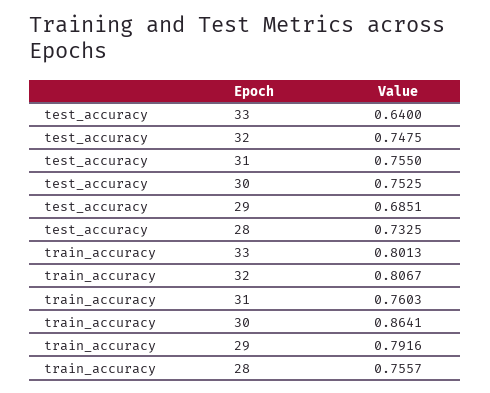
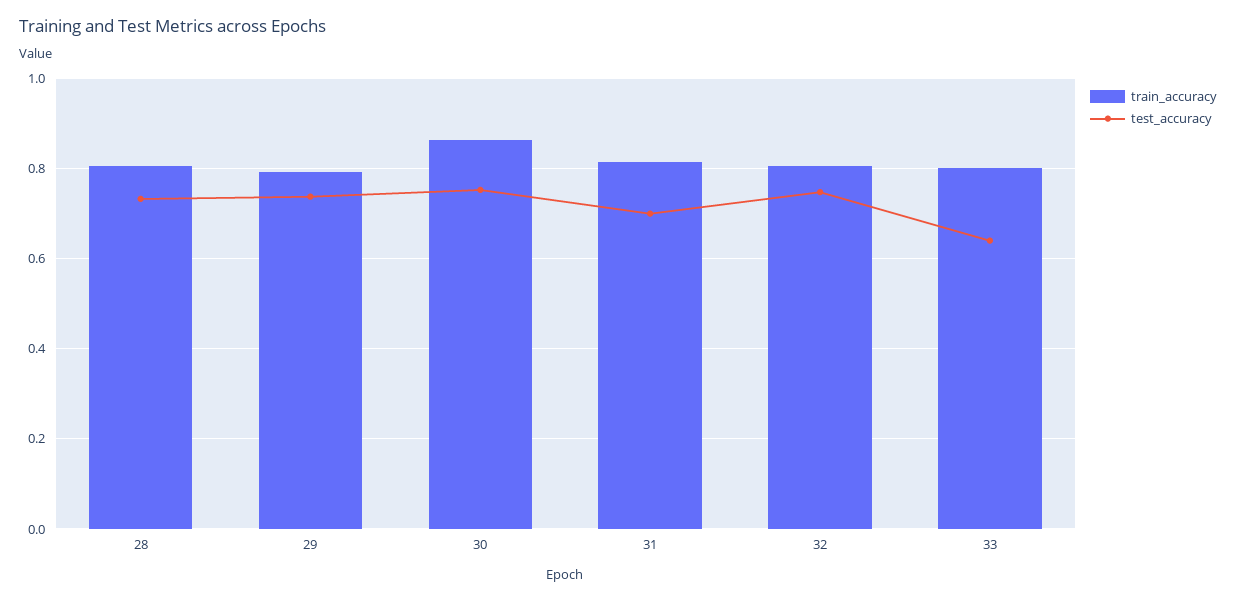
  {
    "test_accuracy": {
      "33": 0.64,
      "32": 0.7475,
-     "31": 0.755,
+     "31": 0.7,
      "30": 0.7525,
-     "29": 0.6851,
+     "29": 0.74,
      "28": 0.7325
    },
    "train_accuracy": {
      "33": 0.8013,
      "32": 0.8067,
-     "31": 0.7603,
+     "31": 0.82,
      "30": 0.8641,
      "29": 0.7916,
-     "28": 0.7557
+     "28": 0.8
    }
  }

